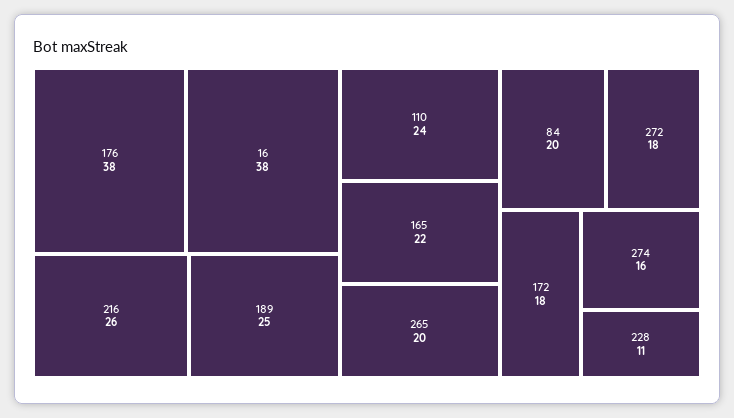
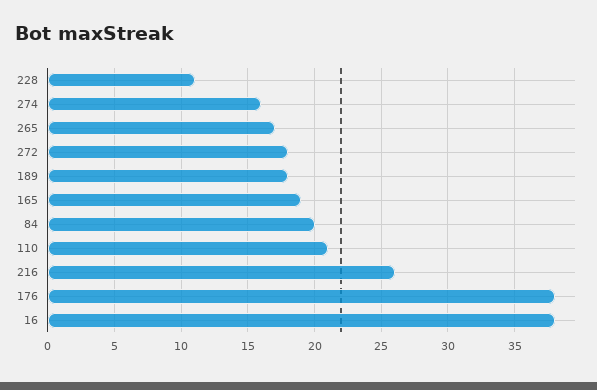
  {
    "176": 38,
    "16": 38,
    "216": 26,
-   "189": 25,
+   "189": 18,
-   "110": 24,
+   "110": 21,
-   "165": 22,
+   "165": 19,
-   "265": 20,
+   "265": 17,
    "84": 20,
    "272": 18,
-   "172": 18,
    "274": 16,
    "228": 11
  }

